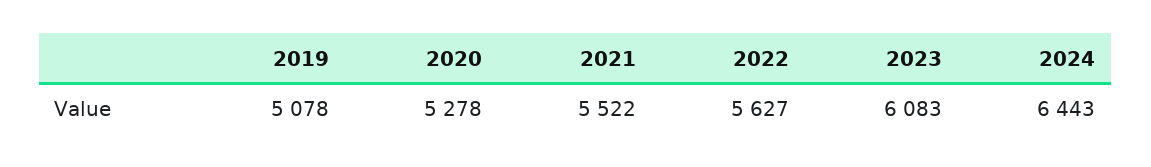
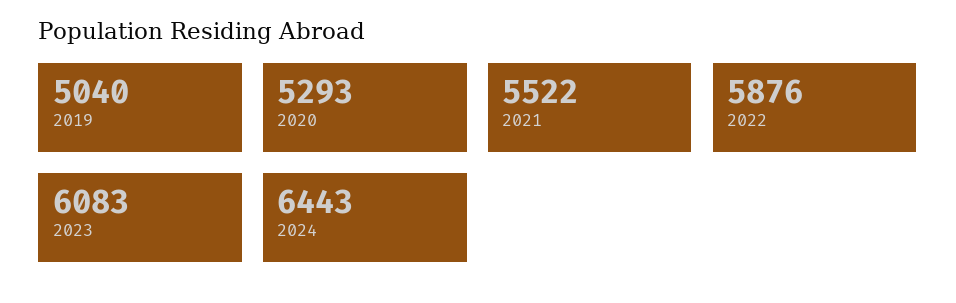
  {
-   "2019": 5078,
+   "2019": 5040,
-   "2020": 5278,
+   "2020": 5293,
    "2021": 5522,
-   "2022": 5627,
+   "2022": 5876,
    "2023": 6083,
    "2024": 6443
  }

